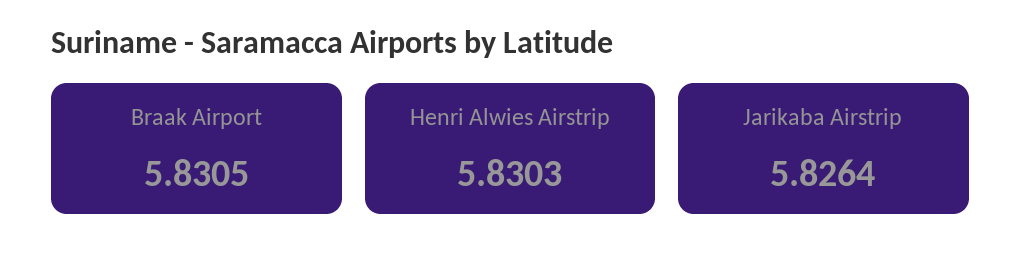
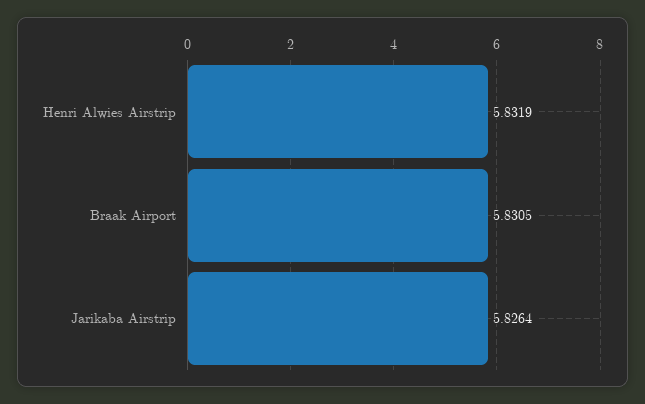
  {
    "Braak Airport": 5.8305,
-   "Henri Alwies Airstrip": 5.8303,
+   "Henri Alwies Airstrip": 5.8319,
    "Jarikaba Airstrip": 5.8264
  }

